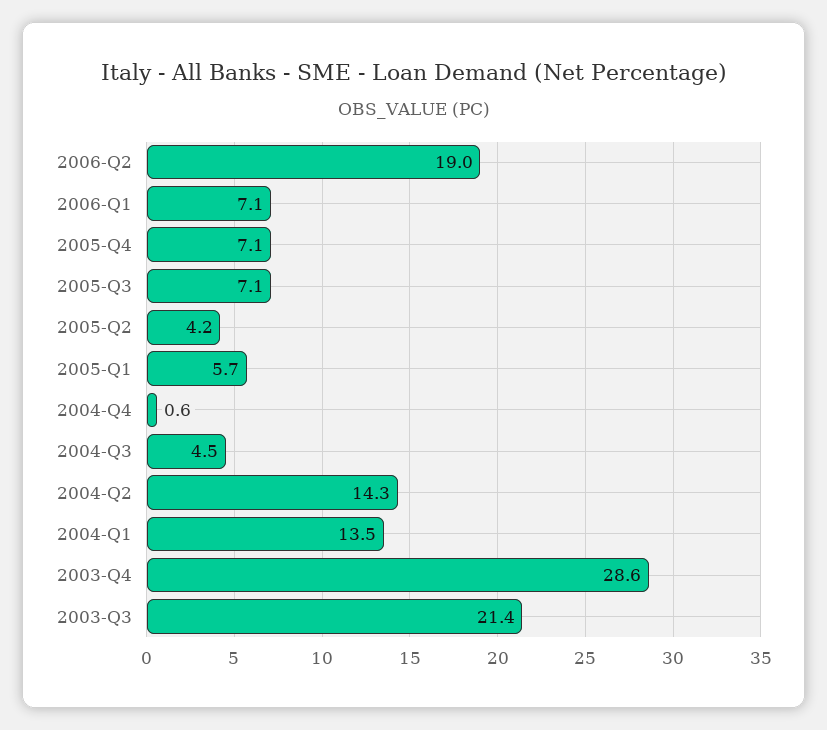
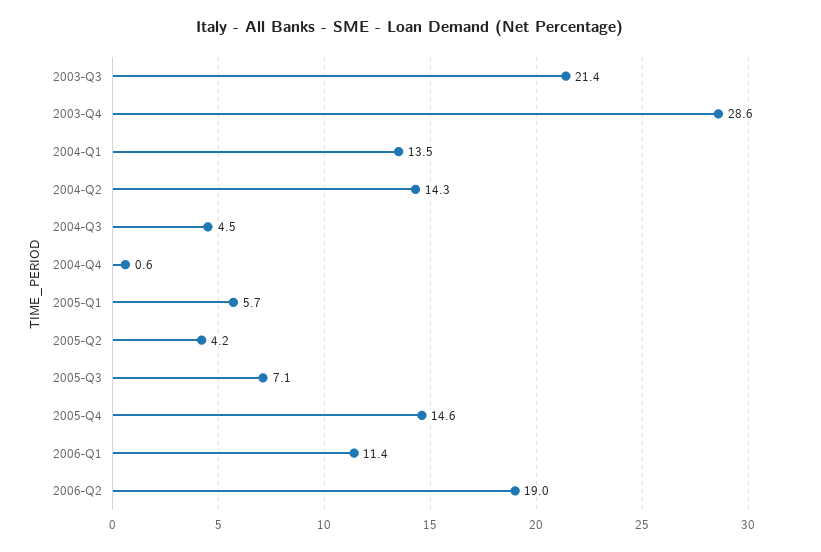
  {
    "2006-Q2": 19,
-   "2006-Q1": 7.1,
+   "2006-Q1": 11.4,
-   "2005-Q4": 7.1,
+   "2005-Q4": 14.6,
    "2005-Q3": 7.1,
    "2005-Q2": 4.2,
    "2005-Q1": 5.7,
    "2004-Q4": 0.6,
    "2004-Q3": 4.5,
    "2004-Q2": 14.3,
    "2004-Q1": 13.5,
    "2003-Q4": 28.6,
    "2003-Q3": 21.4
  }

